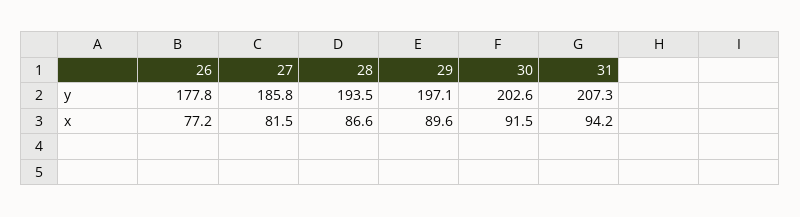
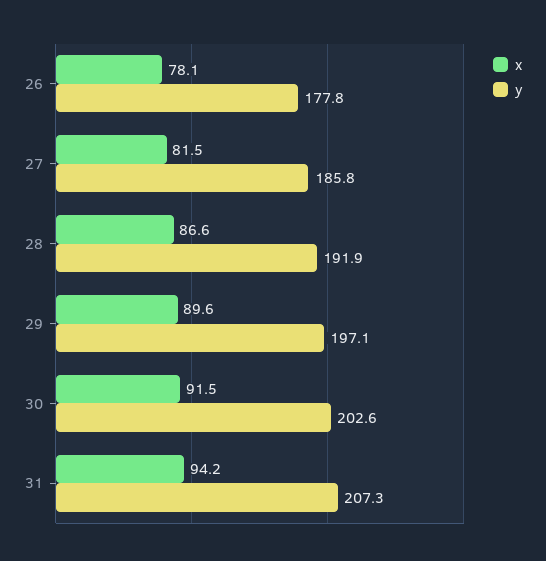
  {
    "y": {
      "26": 177.8,
      "27": 185.8,
-     "28": 193.5,
+     "28": 191.9,
      "29": 197.1,
      "30": 202.6,
      "31": 207.3
    },
    "x": {
-     "26": 77.2,
+     "26": 78.1,
      "27": 81.5,
      "28": 86.6,
      "29": 89.6,
      "30": 91.5,
      "31": 94.2
    }
  }

